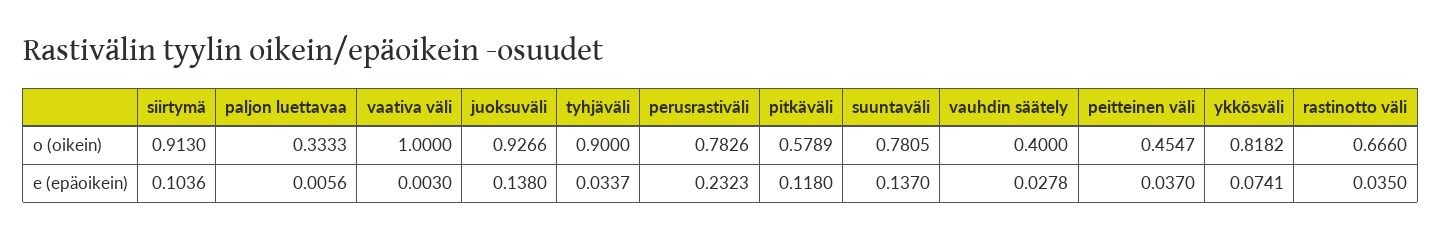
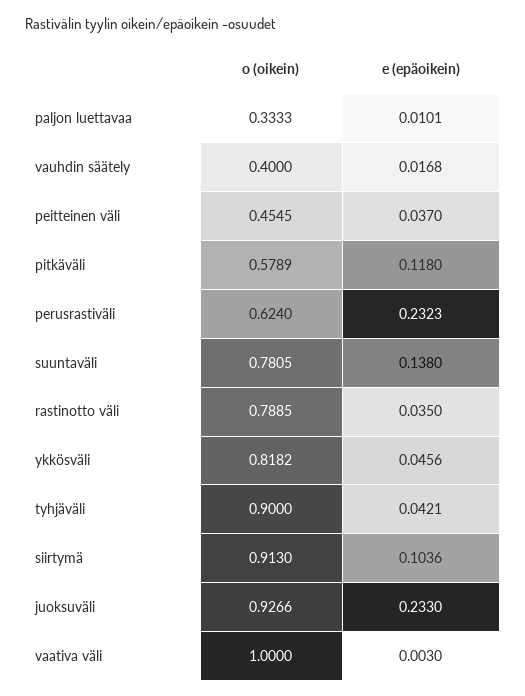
  {
    "siirtymä": {
      "o (oikein)": 0.913,
      "e (epäoikein)": 0.1036
    },
    "paljon luettavaa": {
      "o (oikein)": 0.3333,
-     "e (epäoikein)": 0.0056
+     "e (epäoikein)": 0.0101
    },
    "vaativa väli": {
      "o (oikein)": 1,
      "e (epäoikein)": 0.003
    },
    "juoksuväli": {
      "o (oikein)": 0.9266,
-     "e (epäoikein)": 0.138
+     "e (epäoikein)": 0.233
    },
    "tyhjäväli": {
      "o (oikein)": 0.9,
-     "e (epäoikein)": 0.0337
+     "e (epäoikein)": 0.0421
    },
    "perusrastiväli": {
-     "o (oikein)": 0.7826,
+     "o (oikein)": 0.624,
      "e (epäoikein)": 0.2323
    },
    "pitkäväli": {
      "o (oikein)": 0.5789,
      "e (epäoikein)": 0.118
    },
    "suuntaväli": {
      "o (oikein)": 0.7805,
-     "e (epäoikein)": 0.137
+     "e (epäoikein)": 0.138
    },
    "vauhdin säätely": {
      "o (oikein)": 0.4,
-     "e (epäoikein)": 0.0278
+     "e (epäoikein)": 0.0168
    },
    "peitteinen väli": {
-     "o (oikein)": 0.4547,
+     "o (oikein)": 0.4545,
      "e (epäoikein)": 0.037
    },
    "ykkösväli": {
      "o (oikein)": 0.8182,
-     "e (epäoikein)": 0.0741
+     "e (epäoikein)": 0.0456
    },
    "rastinotto väli": {
-     "o (oikein)": 0.666,
+     "o (oikein)": 0.7885,
      "e (epäoikein)": 0.035
    }
  }

